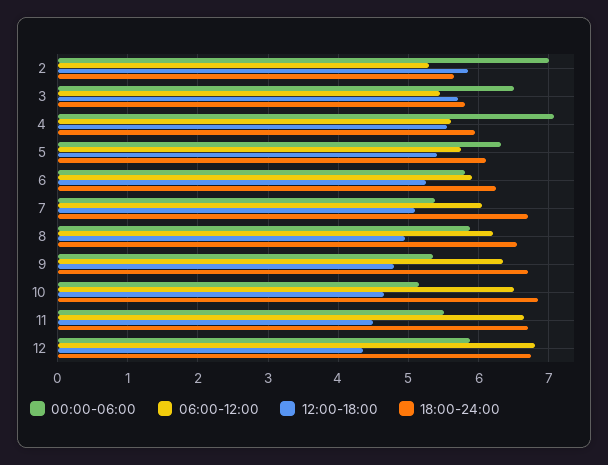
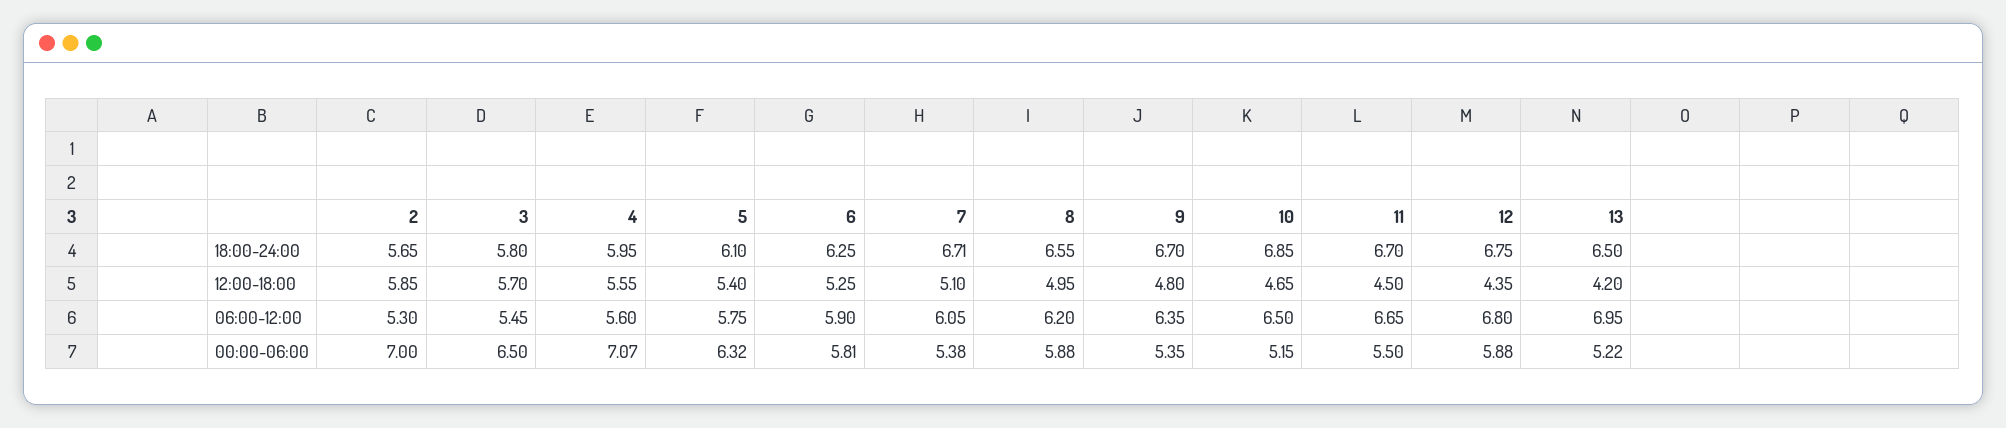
  {
    "00:00-06:00": {
      "2": 7,
      "3": 6.5,
      "4": 7.07,
      "5": 6.32,
      "6": 5.81,
      "7": 5.38,
      "8": 5.88,
      "9": 5.35,
      "10": 5.15,
      "11": 5.5,
-     "12": 5.88
+     "12": 5.88,
+     "13": 5.22
    },
    "06:00-12:00": {
      "2": 5.3,
      "3": 5.45,
      "4": 5.6,
      "5": 5.75,
      "6": 5.9,
      "7": 6.05,
      "8": 6.2,
      "9": 6.35,
      "10": 6.5,
      "11": 6.65,
-     "12": 6.8
+     "12": 6.8,
+     "13": 6.95
    },
    "12:00-18:00": {
      "2": 5.85,
      "3": 5.7,
      "4": 5.55,
      "5": 5.4,
      "6": 5.25,
      "7": 5.1,
      "8": 4.95,
      "9": 4.8,
      "10": 4.65,
      "11": 4.5,
-     "12": 4.35
+     "12": 4.35,
+     "13": 4.2
    },
    "18:00-24:00": {
      "2": 5.65,
      "3": 5.8,
      "4": 5.95,
      "5": 6.1,
      "6": 6.25,
      "7": 6.71,
      "8": 6.55,
      "9": 6.7,
      "10": 6.85,
      "11": 6.7,
-     "12": 6.75
+     "12": 6.75,
+     "13": 6.5
    }
  }

